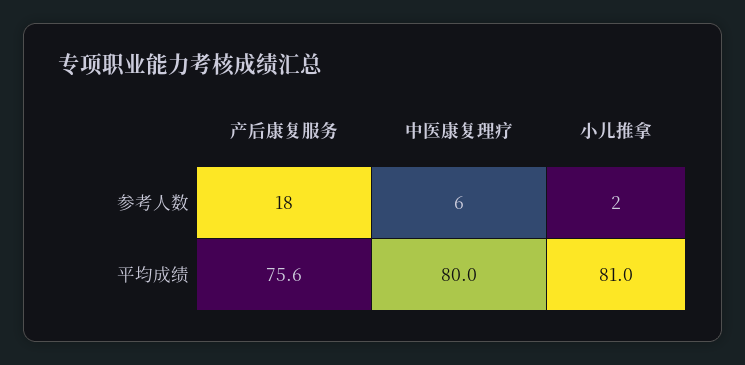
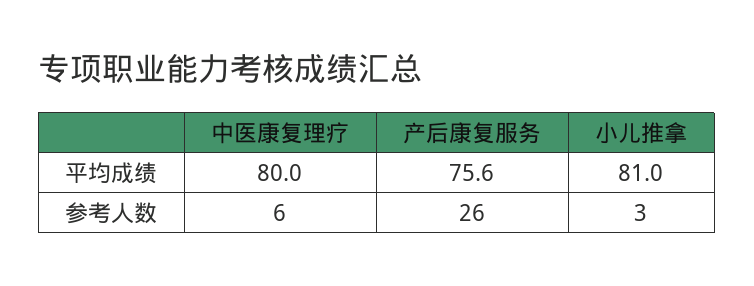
  {
    "产后康复服务": {
-     "参考人数": 18,
+     "参考人数": 26,
      "平均成绩": 75.6
    },
    "中医康复理疗": {
      "参考人数": 6,
      "平均成绩": 80
    },
    "小儿推拿": {
-     "参考人数": 2,
+     "参考人数": 3,
      "平均成绩": 81
    }
  }

